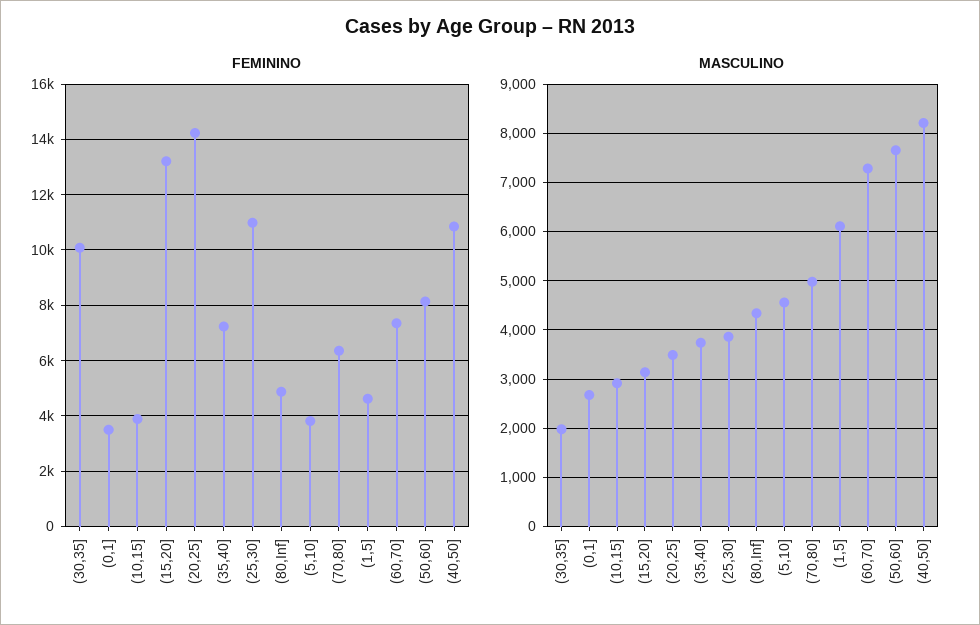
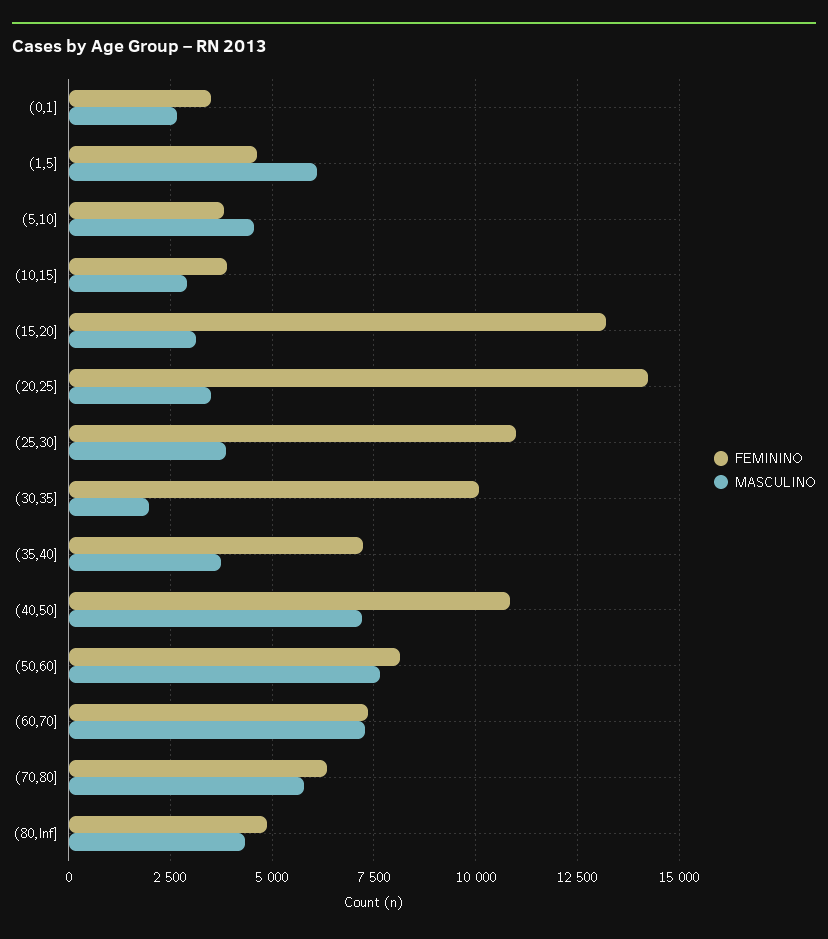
  {
    "FEMININO": {
      "(30,35]": 10000,
      "(0,1]": 3500,
      "(10,15]": 4000,
      "(15,20]": 13250,
      "(20,25]": 14250,
      "(35,40]": 7250,
      "(25,30]": 11000,
      "(80,Inf]": 5000,
      "(5,10]": 3750,
      "(70,80]": 6250,
      "(1,5]": 4750,
      "(60,70]": 7250,
      "(50,60]": 8250,
      "(40,50]": 10750
    },
    "MASCULINO": {
      "(30,35]": 2000,
      "(0,1]": 2600,
      "(10,15]": 3000,
      "(15,20]": 3200,
      "(20,25]": 3400,
      "(35,40]": 3800,
      "(25,30]": 3800,
      "(80,Inf]": 4400,
      "(5,10]": 4600,
-     "(70,80]": 5000,
+     "(70,80]": 5750,
      "(1,5]": 6200,
      "(60,70]": 7200,
      "(50,60]": 7600,
-     "(40,50]": 8200
+     "(40,50]": 7250
    }
  }

